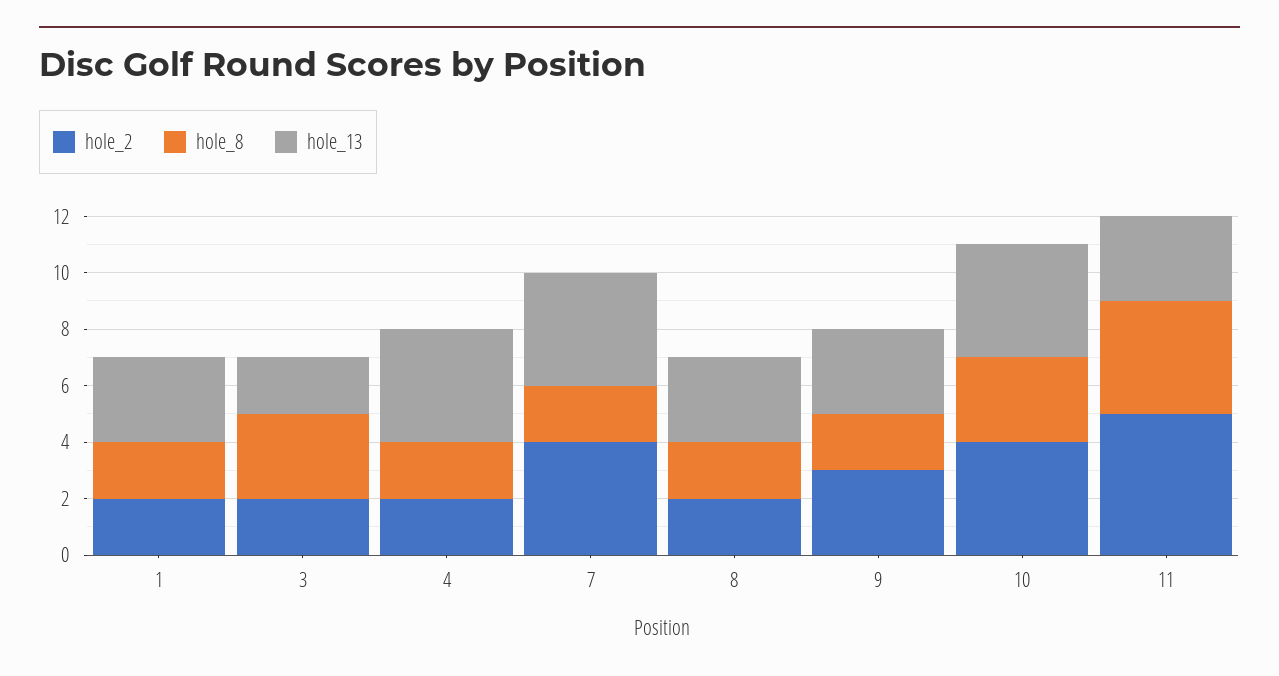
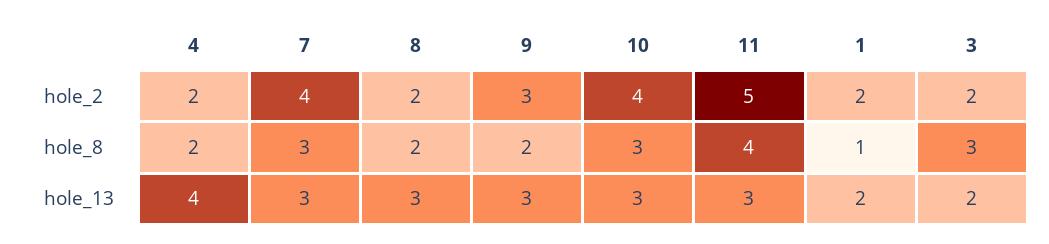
  {
    "hole_2": {
      "1": 2,
      "3": 2,
      "4": 2,
      "7": 4,
      "8": 2,
      "9": 3,
      "10": 4,
      "11": 5
    },
    "hole_8": {
-     "1": 2,
+     "1": 1,
      "3": 3,
      "4": 2,
-     "7": 2,
+     "7": 3,
      "8": 2,
      "9": 2,
      "10": 3,
      "11": 4
    },
    "hole_13": {
-     "1": 3,
+     "1": 2,
      "3": 2,
      "4": 4,
-     "7": 4,
+     "7": 3,
      "8": 3,
      "9": 3,
-     "10": 4,
+     "10": 3,
      "11": 3
    }
  }

